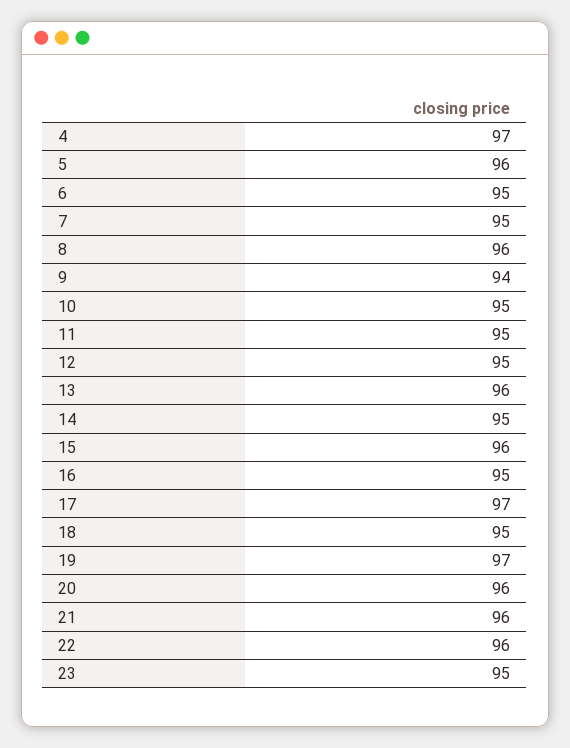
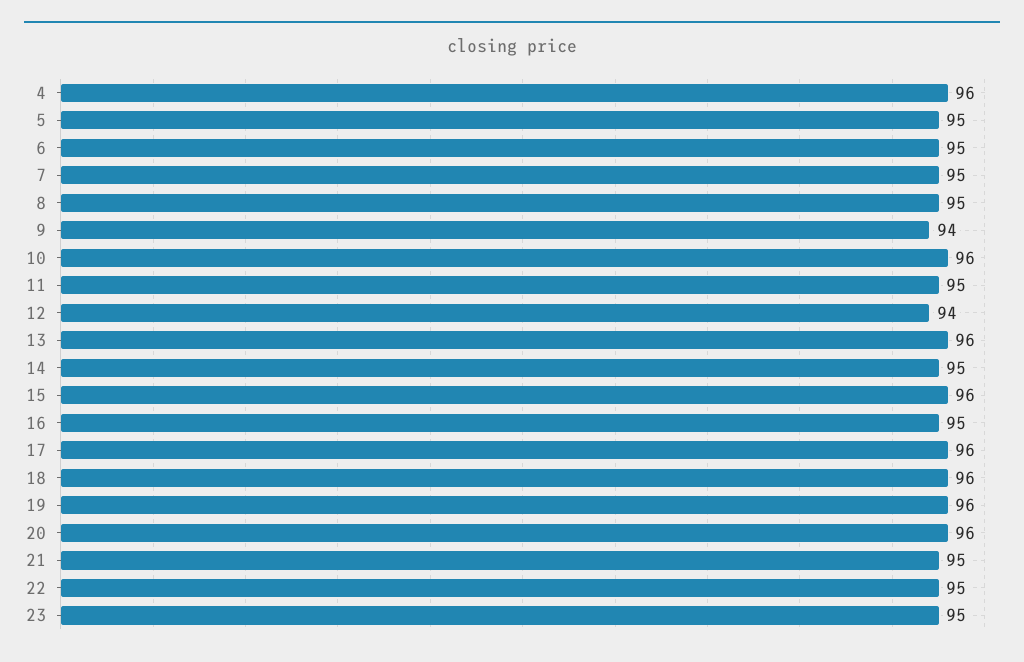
  {
-   "4": 97,
+   "4": 96,
-   "5": 96,
+   "5": 95,
    "6": 95,
    "7": 95,
-   "8": 96,
+   "8": 95,
    "9": 94,
-   "10": 95,
+   "10": 96,
    "11": 95,
-   "12": 95,
+   "12": 94,
    "13": 96,
    "14": 95,
    "15": 96,
    "16": 95,
-   "17": 97,
+   "17": 96,
-   "18": 95,
+   "18": 96,
-   "19": 97,
+   "19": 96,
    "20": 96,
-   "21": 96,
+   "21": 95,
-   "22": 96,
+   "22": 95,
    "23": 95
  }

